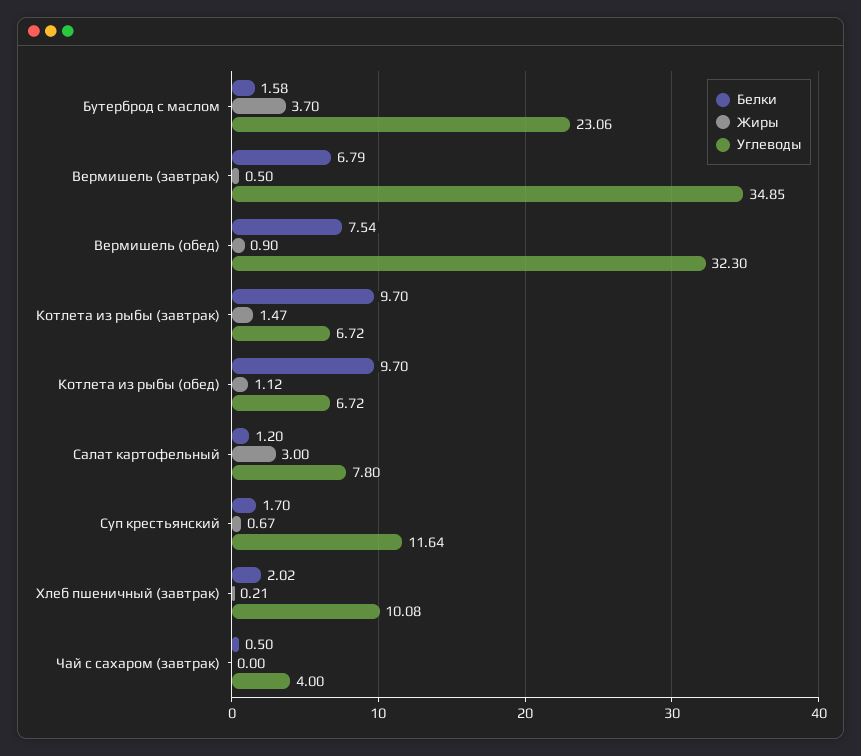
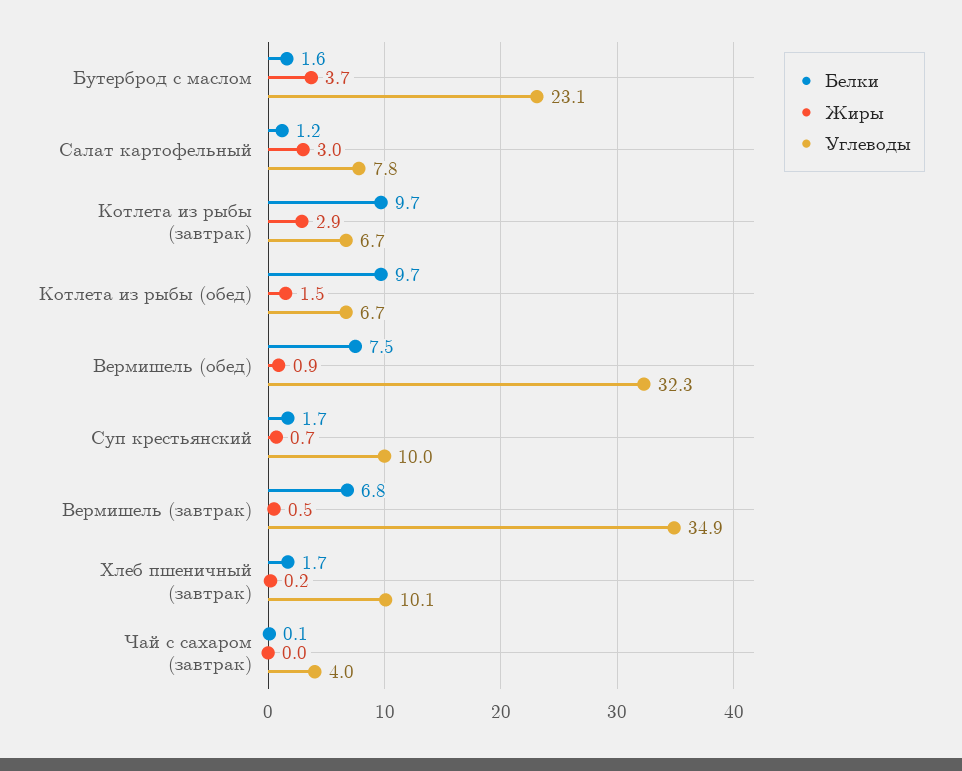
  {
    "Белки": {
      "Бутерброд с маслом": 1.58,
      "Вермишель (завтрак)": 6.79,
      "Вермишель (обед)": 7.54,
      "Котлета из рыбы (завтрак)": 9.7,
      "Котлета из рыбы (обед)": 9.7,
      "Салат картофельный": 1.2,
      "Суп крестьянский": 1.7,
-     "Хлеб пшеничный (завтрак)": 2.02,
+     "Хлеб пшеничный (завтрак)": 1.7,
-     "Чай с сахаром (завтрак)": 0.5
+     "Чай с сахаром (завтрак)": 0.1
    },
    "Жиры": {
      "Бутерброд с маслом": 3.7,
      "Вермишель (завтрак)": 0.5,
      "Вермишель (обед)": 0.9,
-     "Котлета из рыбы (завтрак)": 1.47,
+     "Котлета из рыбы (завтрак)": 2.9,
-     "Котлета из рыбы (обед)": 1.12,
+     "Котлета из рыбы (обед)": 1.5,
      "Салат картофельный": 3,
      "Суп крестьянский": 0.67,
      "Хлеб пшеничный (завтрак)": 0.21,
      "Чай с сахаром (завтрак)": 0
    },
    "Углеводы": {
      "Бутерброд с маслом": 23.06,
      "Вермишель (завтрак)": 34.85,
      "Вермишель (обед)": 32.3,
      "Котлета из рыбы (завтрак)": 6.72,
      "Котлета из рыбы (обед)": 6.72,
      "Салат картофельный": 7.8,
-     "Суп крестьянский": 11.64,
+     "Суп крестьянский": 10,
      "Хлеб пшеничный (завтрак)": 10.08,
      "Чай с сахаром (завтрак)": 4
    }
  }

